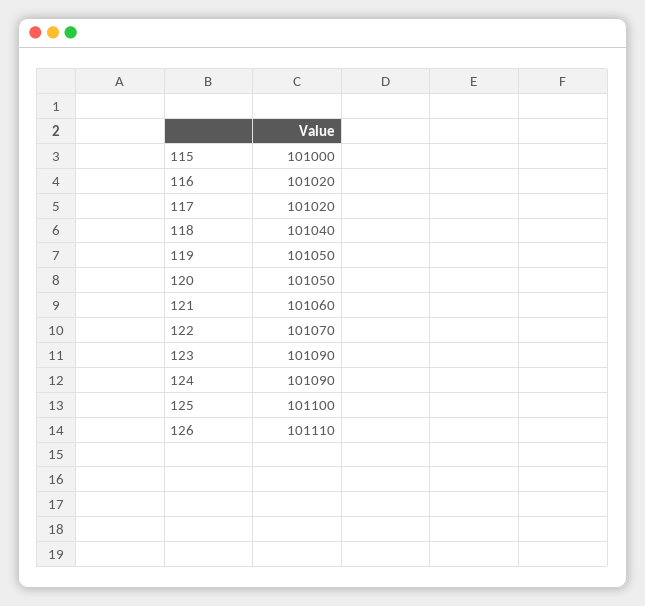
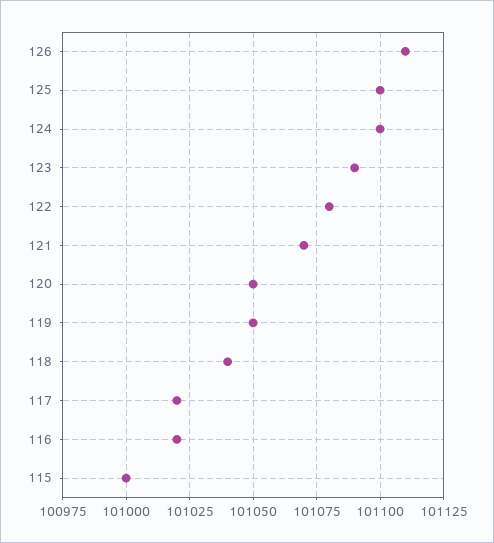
  {
    "115": 101000,
    "116": 101020,
    "117": 101020,
    "118": 101040,
    "119": 101050,
    "120": 101050,
-   "121": 101060,
+   "121": 101070,
-   "122": 101070,
+   "122": 101080,
    "123": 101090,
-   "124": 101090,
+   "124": 101100,
    "125": 101100,
    "126": 101110
  }

